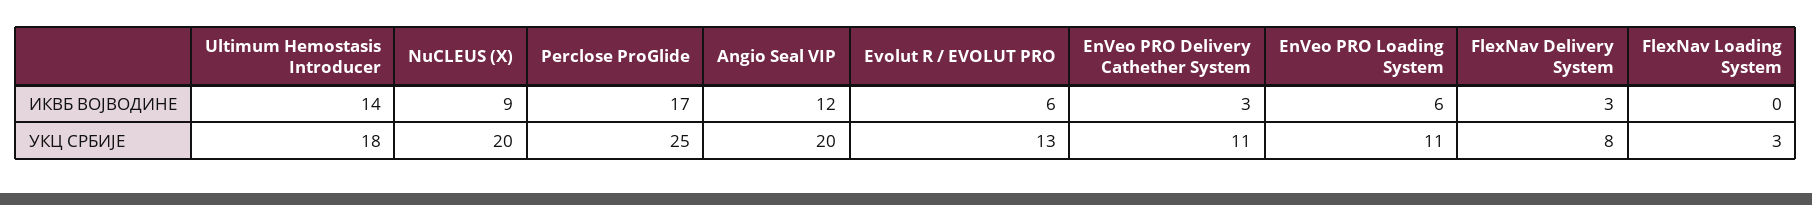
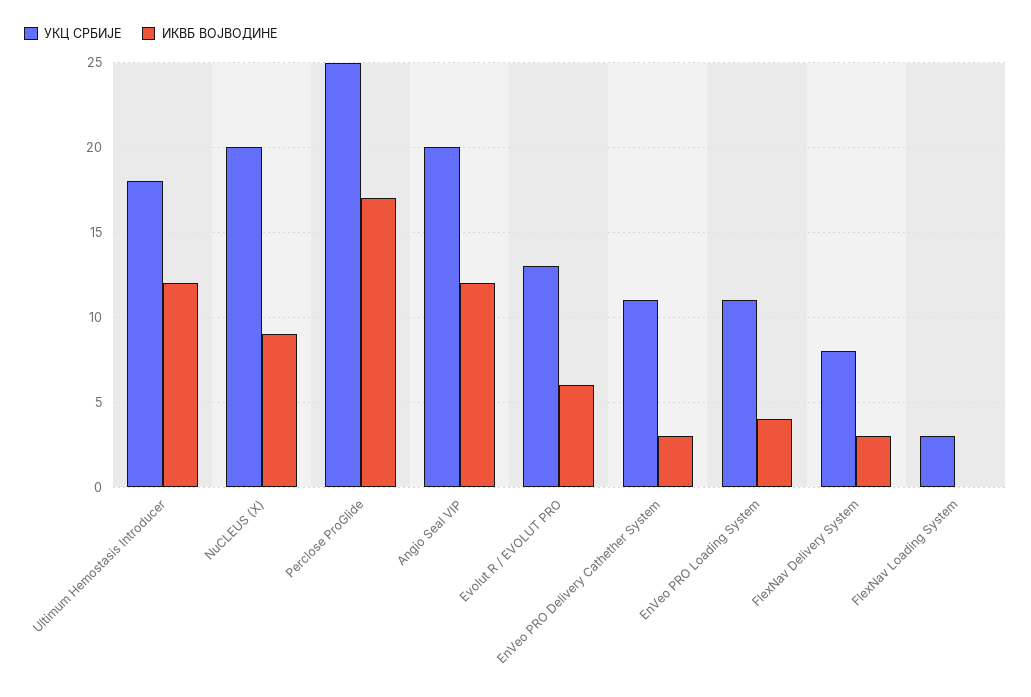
  {
    "ИКВБ ВОЈВОДИНЕ": {
-     "Ultimum Hemostasis Introducer": 14,
+     "Ultimum Hemostasis Introducer": 12,
      "NuCLEUS (X)": 9,
      "Perclose ProGlide": 17,
      "Angio Seal VIP": 12,
      "Evolut R / EVOLUT PRO": 6,
      "EnVeo PRO Delivery Cathether System": 3,
-     "EnVeo PRO Loading System": 6,
+     "EnVeo PRO Loading System": 4,
      "FlexNav Delivery System": 3,
      "FlexNav Loading System": 0
    },
    "УКЦ СРБИЈЕ": {
      "Ultimum Hemostasis Introducer": 18,
      "NuCLEUS (X)": 20,
      "Perclose ProGlide": 25,
      "Angio Seal VIP": 20,
      "Evolut R / EVOLUT PRO": 13,
      "EnVeo PRO Delivery Cathether System": 11,
      "EnVeo PRO Loading System": 11,
      "FlexNav Delivery System": 8,
      "FlexNav Loading System": 3
    }
  }

